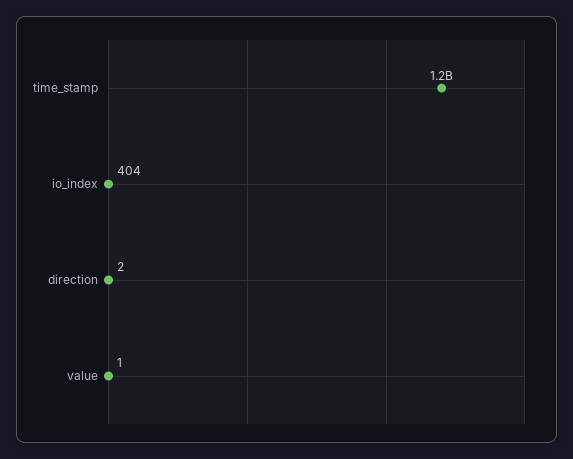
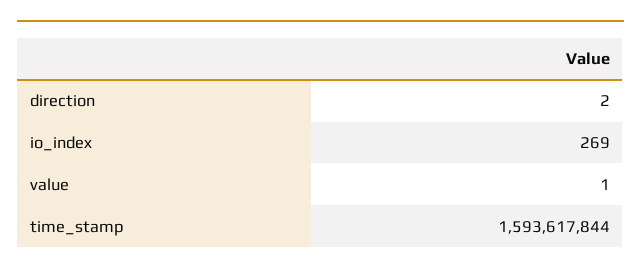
  {
-   "time_stamp": 1200000000,
+   "time_stamp": 1593617844,
-   "io_index": 404,
+   "io_index": 269,
    "direction": 2,
    "value": 1
  }

